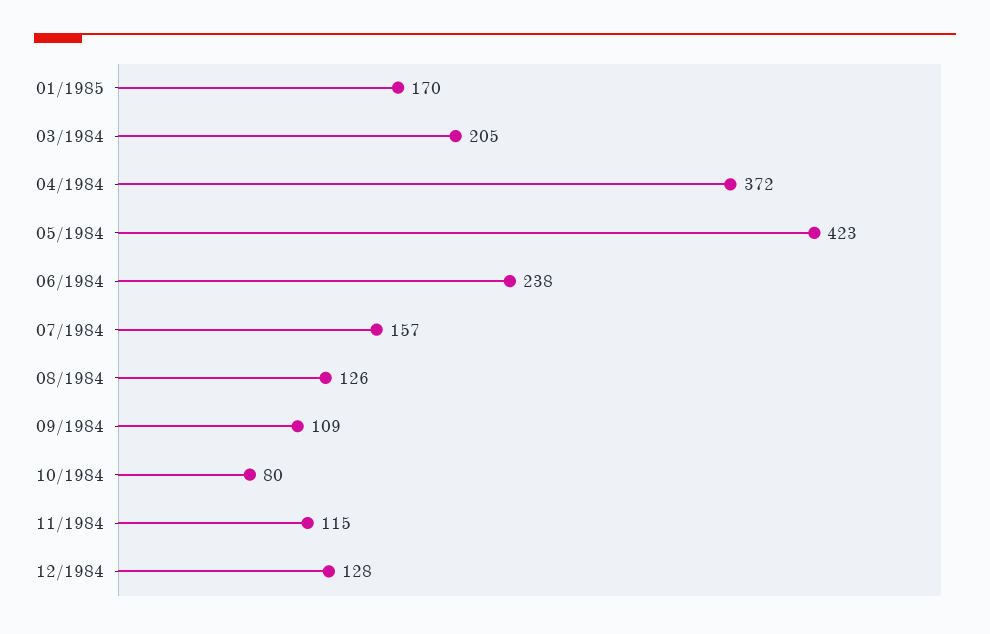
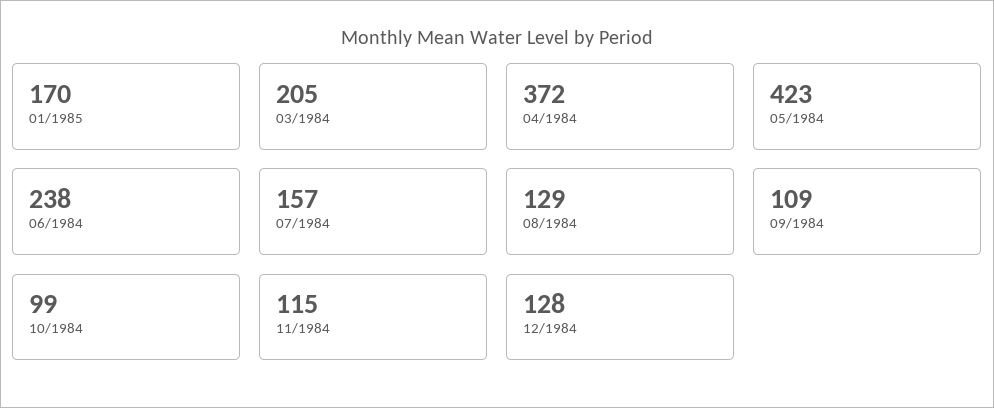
  {
    "01/1985": 170,
    "03/1984": 205,
    "04/1984": 372,
    "05/1984": 423,
    "06/1984": 238,
    "07/1984": 157,
-   "08/1984": 126,
+   "08/1984": 129,
    "09/1984": 109,
-   "10/1984": 80,
+   "10/1984": 99,
    "11/1984": 115,
    "12/1984": 128
  }

